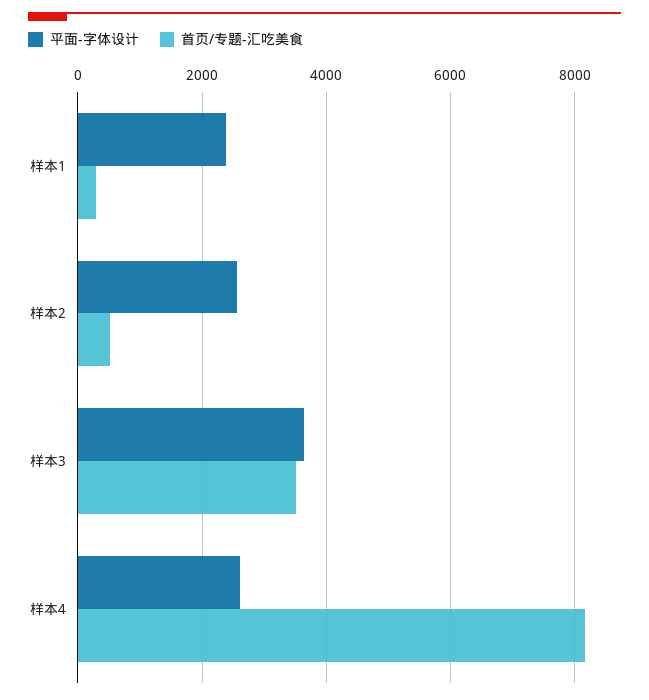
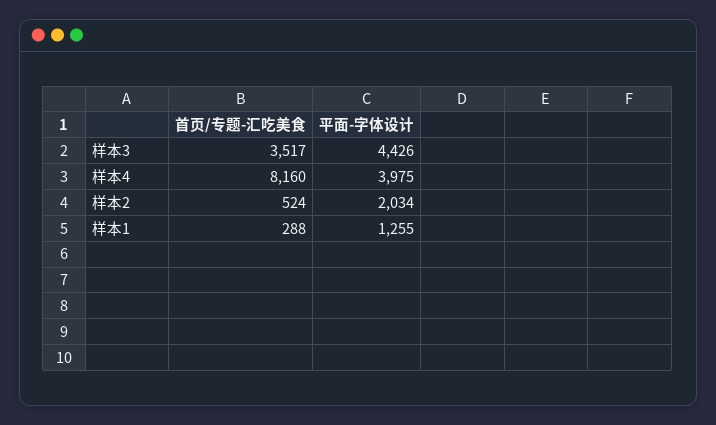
  {
    "平面-字体设计": {
-     "样本1": 2400,
+     "样本1": 1255,
-     "样本2": 2600,
+     "样本2": 2034,
-     "样本3": 3600,
+     "样本3": 4426,
-     "样本4": 2600
+     "样本4": 3975
    },
    "首页/专题-汇吃美食": {
      "样本1": 288,
      "样本2": 524,
      "样本3": 3517,
      "样本4": 8160
    }
  }

